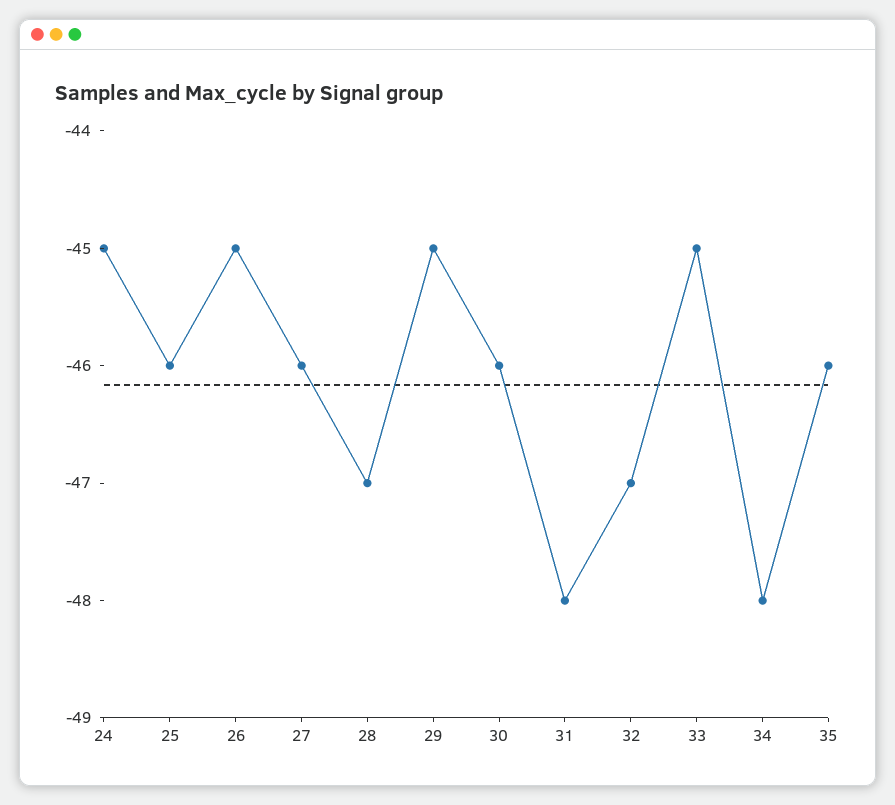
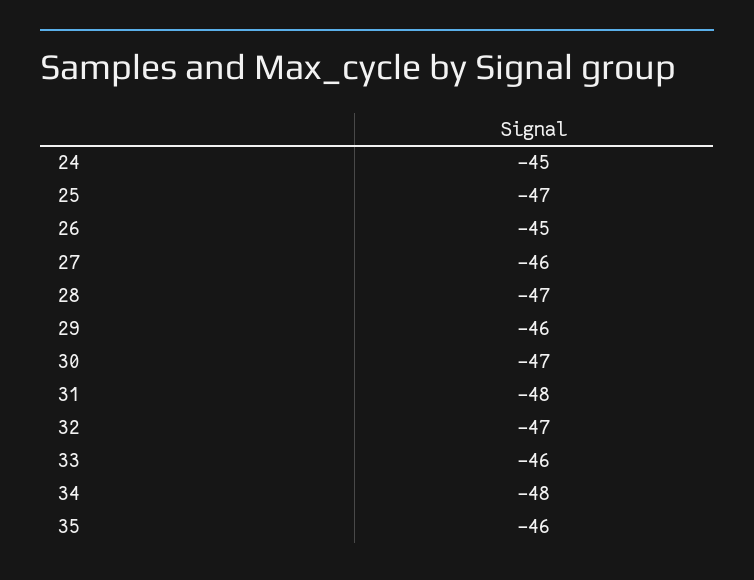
  {
    "24": -45,
-   "25": -46,
+   "25": -47,
    "26": -45,
    "27": -46,
    "28": -47,
-   "29": -45,
+   "29": -46,
-   "30": -46,
+   "30": -47,
    "31": -48,
    "32": -47,
-   "33": -45,
+   "33": -46,
    "34": -48,
    "35": -46
  }

